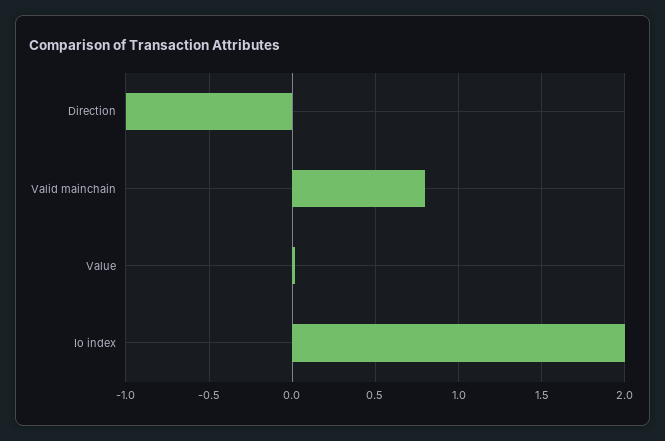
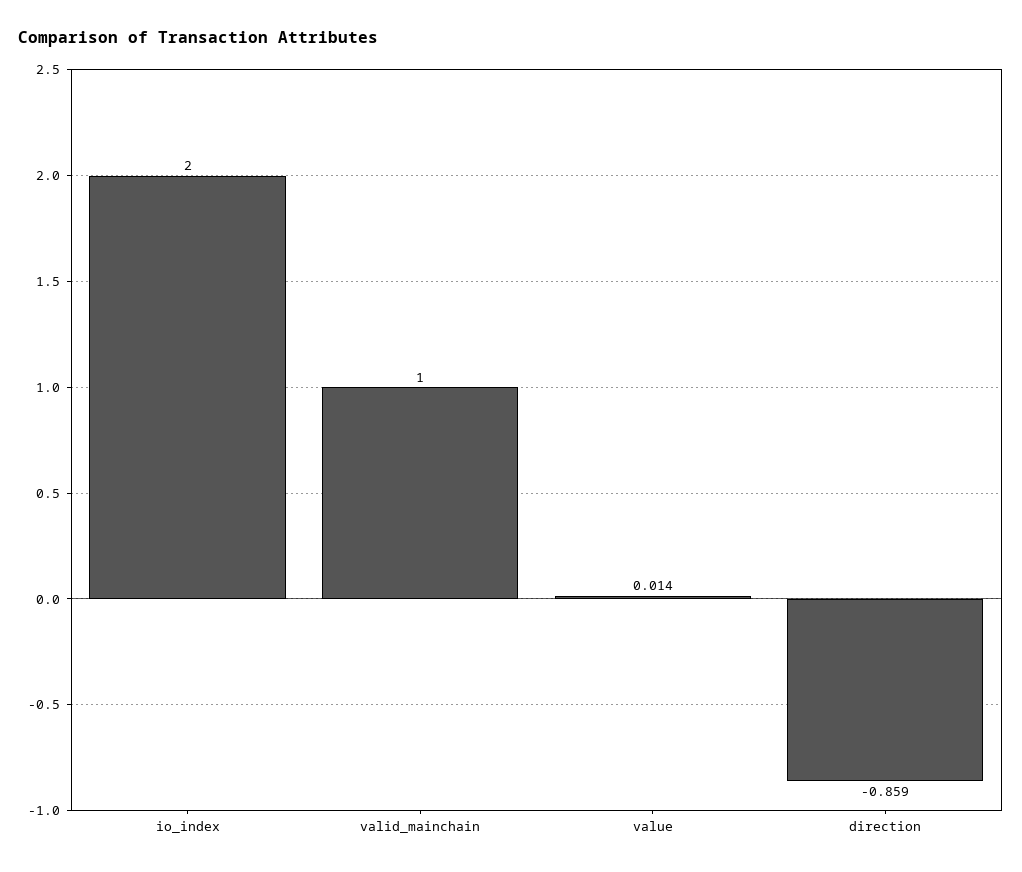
  {
-   "Direction": -1,
+   "Direction": -0.859,
-   "Valid mainchain": 0.8,
+   "Valid mainchain": 1,
    "Value": 0.014,
    "Io index": 2
  }

